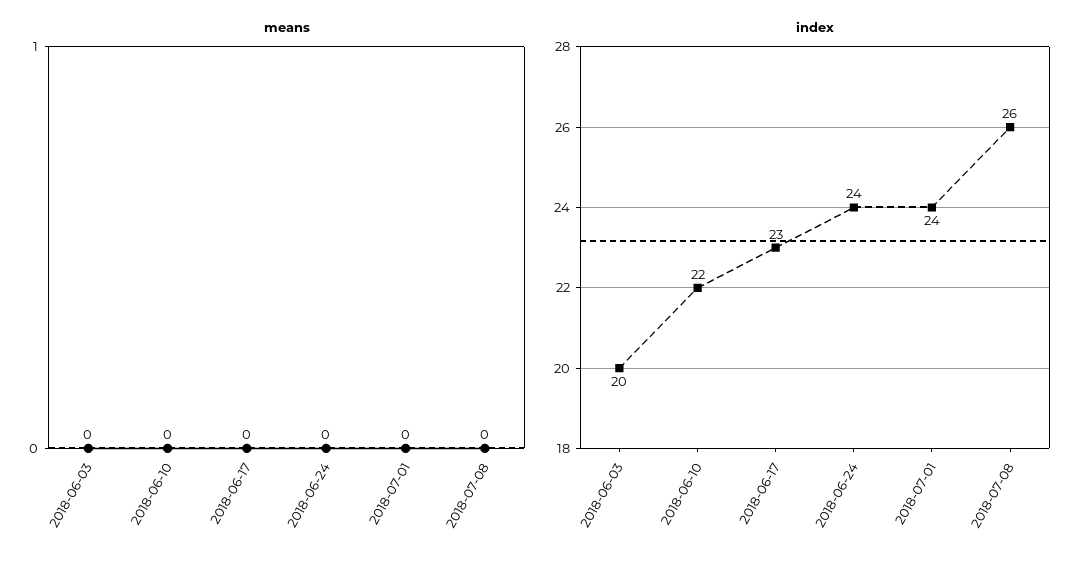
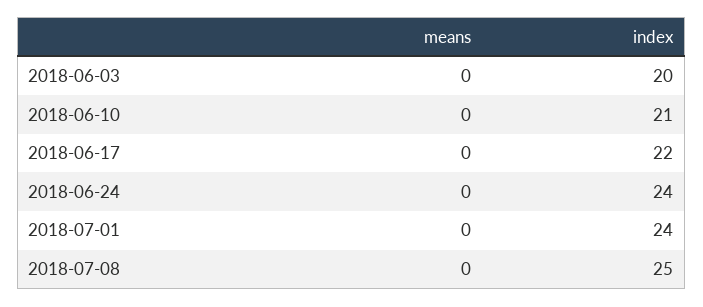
  {
    "means": {
      "2018-06-03": 0,
      "2018-06-10": 0,
      "2018-06-17": 0,
      "2018-06-24": 0,
      "2018-07-01": 0,
      "2018-07-08": 0
    },
    "index": {
      "2018-06-03": 20,
-     "2018-06-10": 22,
+     "2018-06-10": 21,
-     "2018-06-17": 23,
+     "2018-06-17": 22,
      "2018-06-24": 24,
      "2018-07-01": 24,
-     "2018-07-08": 26
+     "2018-07-08": 25
    }
  }

